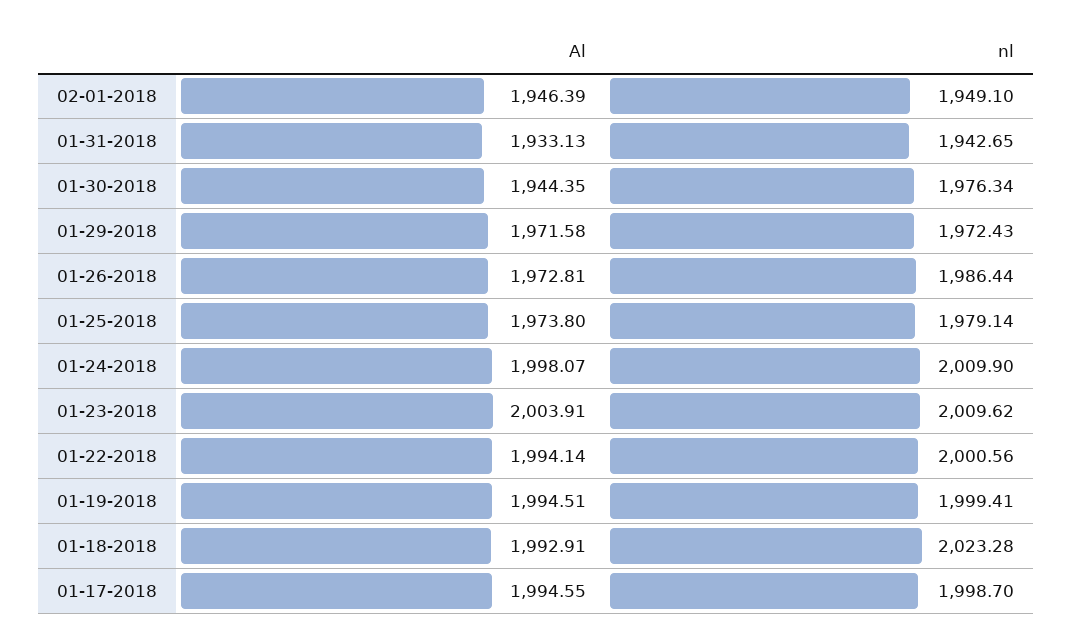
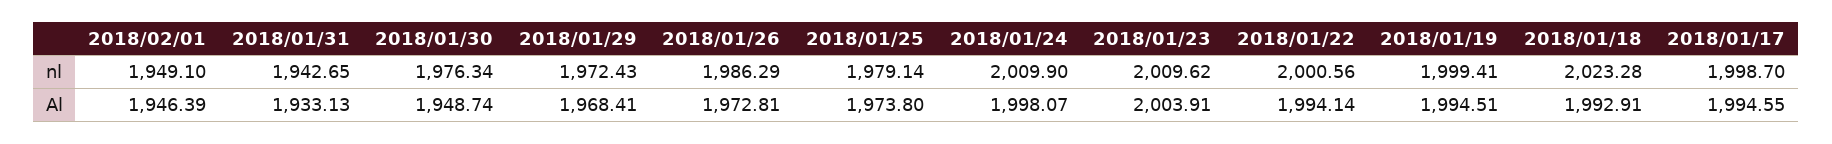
  {
    "Al": {
      "02-01-2018": 1946.39,
      "01-31-2018": 1933.13,
-     "01-30-2018": 1944.35,
+     "01-30-2018": 1948.74,
-     "01-29-2018": 1971.58,
+     "01-29-2018": 1968.41,
      "01-26-2018": 1972.81,
      "01-25-2018": 1973.8,
      "01-24-2018": 1998.07,
      "01-23-2018": 2003.91,
      "01-22-2018": 1994.14,
      "01-19-2018": 1994.51,
      "01-18-2018": 1992.91,
      "01-17-2018": 1994.55
    },
    "nl": {
      "02-01-2018": 1949.1,
      "01-31-2018": 1942.65,
      "01-30-2018": 1976.34,
      "01-29-2018": 1972.43,
-     "01-26-2018": 1986.44,
+     "01-26-2018": 1986.29,
      "01-25-2018": 1979.14,
      "01-24-2018": 2009.9,
      "01-23-2018": 2009.62,
      "01-22-2018": 2000.56,
      "01-19-2018": 1999.41,
      "01-18-2018": 2023.28,
      "01-17-2018": 1998.7
    }
  }

